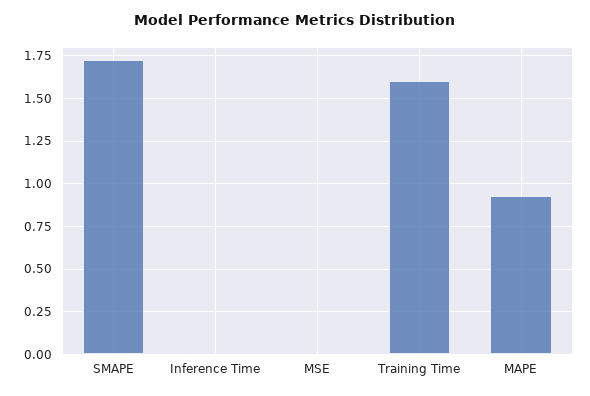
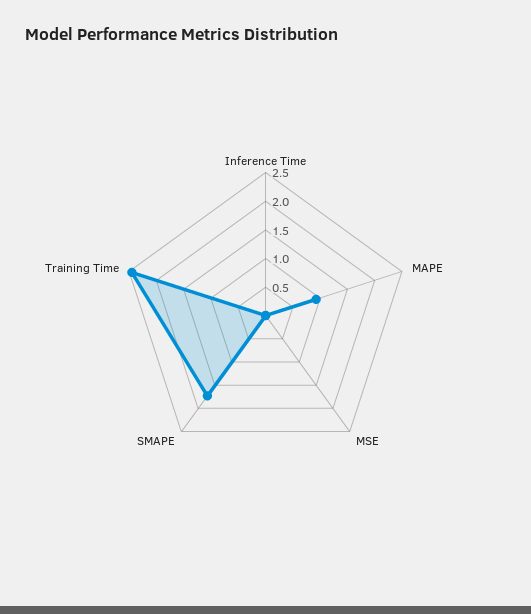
  {
    "SMAPE": 1.75,
    "Inference Time": 0,
    "MSE": 0,
-   "Training Time": 1.6,
+   "Training Time": 2.5,
    "MAPE": 0.95
  }

